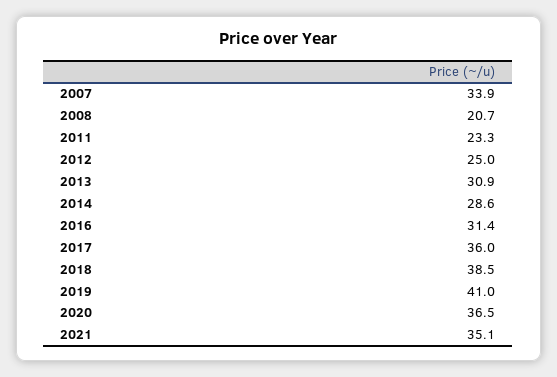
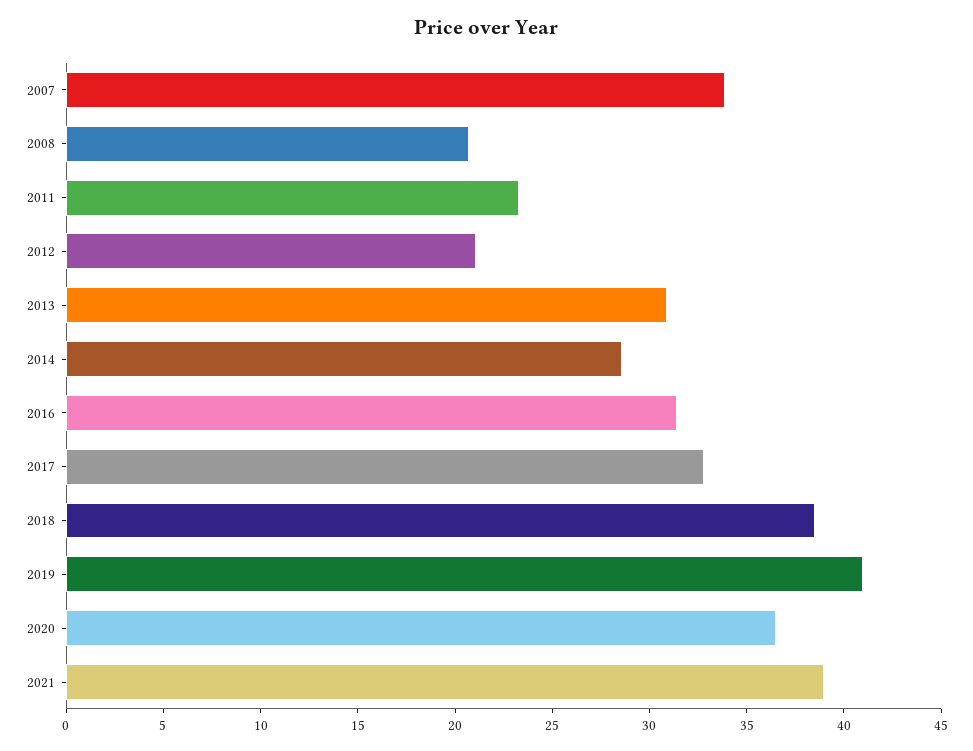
  {
    "2007": 33.9,
    "2008": 20.7,
    "2011": 23.3,
-   "2012": 25,
+   "2012": 21,
    "2013": 30.9,
    "2014": 28.6,
    "2016": 31.4,
-   "2017": 36,
+   "2017": 33,
    "2018": 38.5,
    "2019": 41,
    "2020": 36.5,
-   "2021": 35.1
+   "2021": 39
  }

